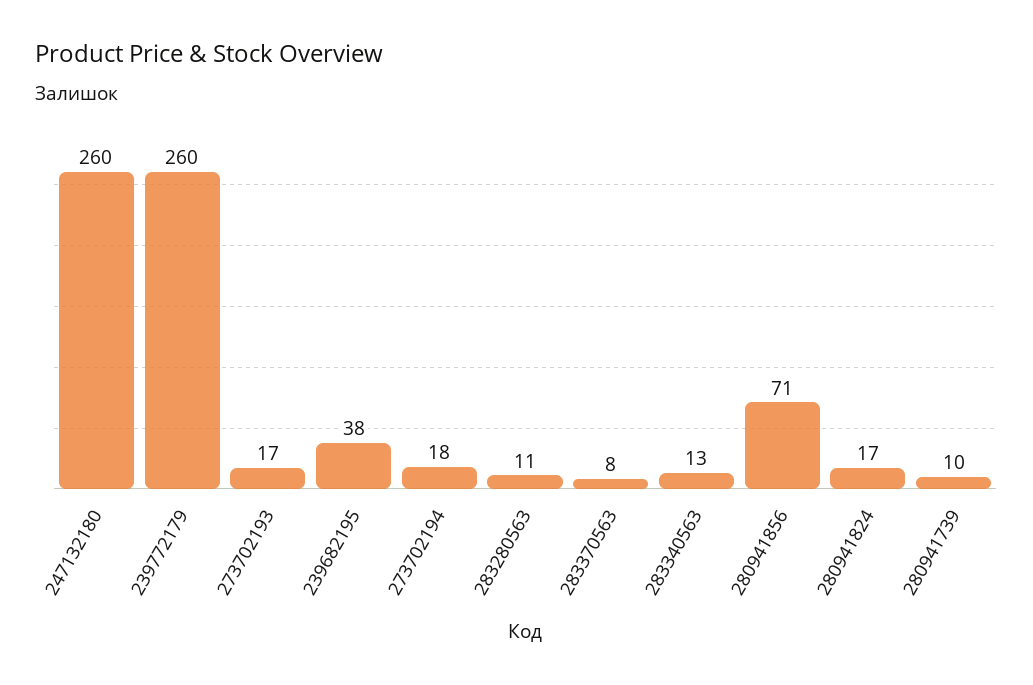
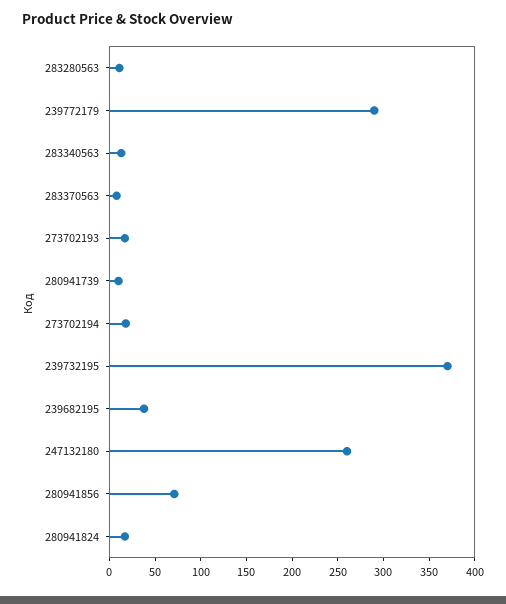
  {
    "247132180": 260,
-   "239772179": 260,
+   "239772179": 290,
    "273702193": 17,
    "239682195": 38,
    "273702194": 18,
    "283280563": 11,
    "283370563": 8,
    "283340563": 13,
    "280941856": 71,
    "280941824": 17,
-   "280941739": 10
+   "280941739": 10,
+   "239732195": 370
  }

